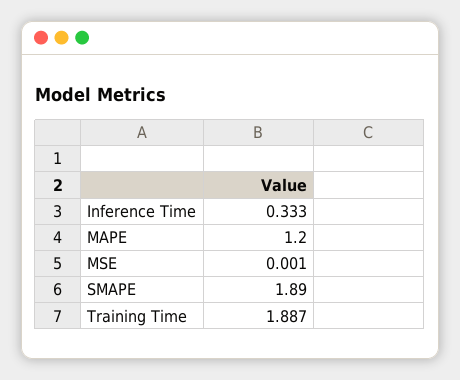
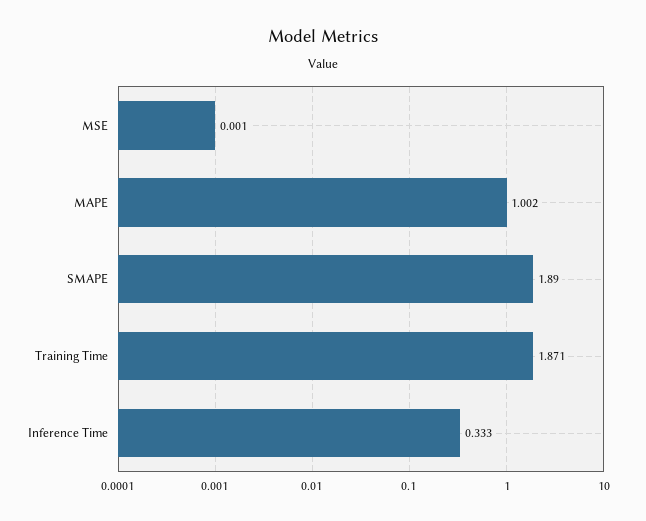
  {
    "Inference Time": 0.333,
-   "MAPE": 1.2,
+   "MAPE": 1.002,
    "MSE": 0.001,
    "SMAPE": 1.89,
-   "Training Time": 1.887
+   "Training Time": 1.871
  }

